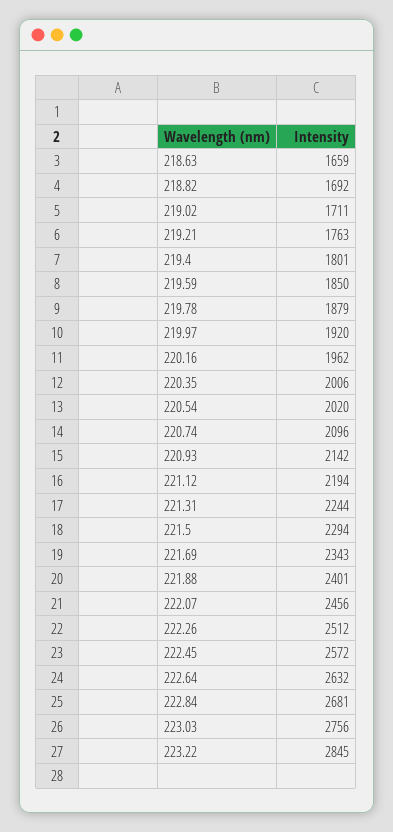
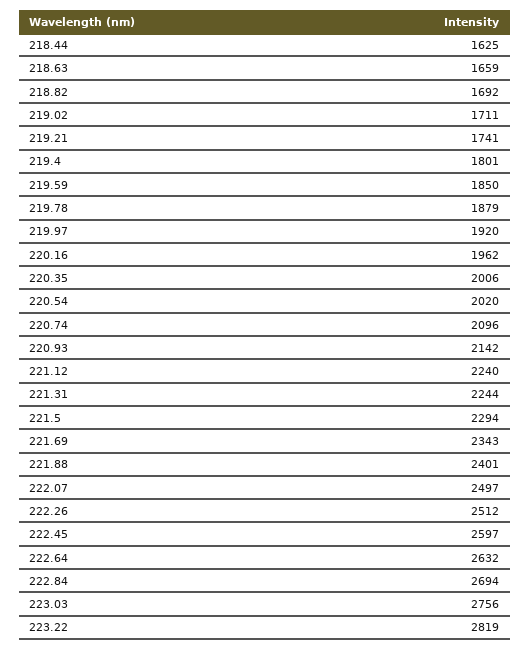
  {
    "218.63": 1659,
    "218.82": 1692,
    "219.02": 1711,
-   "219.21": 1763,
+   "219.21": 1741,
    "219.4": 1801,
    "219.59": 1850,
    "219.78": 1879,
    "219.97": 1920,
    "220.16": 1962,
    "220.35": 2006,
    "220.54": 2020,
    "220.74": 2096,
    "220.93": 2142,
-   "221.12": 2194,
+   "221.12": 2240,
    "221.31": 2244,
    "221.5": 2294,
    "221.69": 2343,
    "221.88": 2401,
-   "222.07": 2456,
+   "222.07": 2497,
    "222.26": 2512,
-   "222.45": 2572,
+   "222.45": 2597,
    "222.64": 2632,
-   "222.84": 2681,
+   "222.84": 2694,
    "223.03": 2756,
-   "223.22": 2845
+   "223.22": 2819,
+   "218.44": 1625
  }

